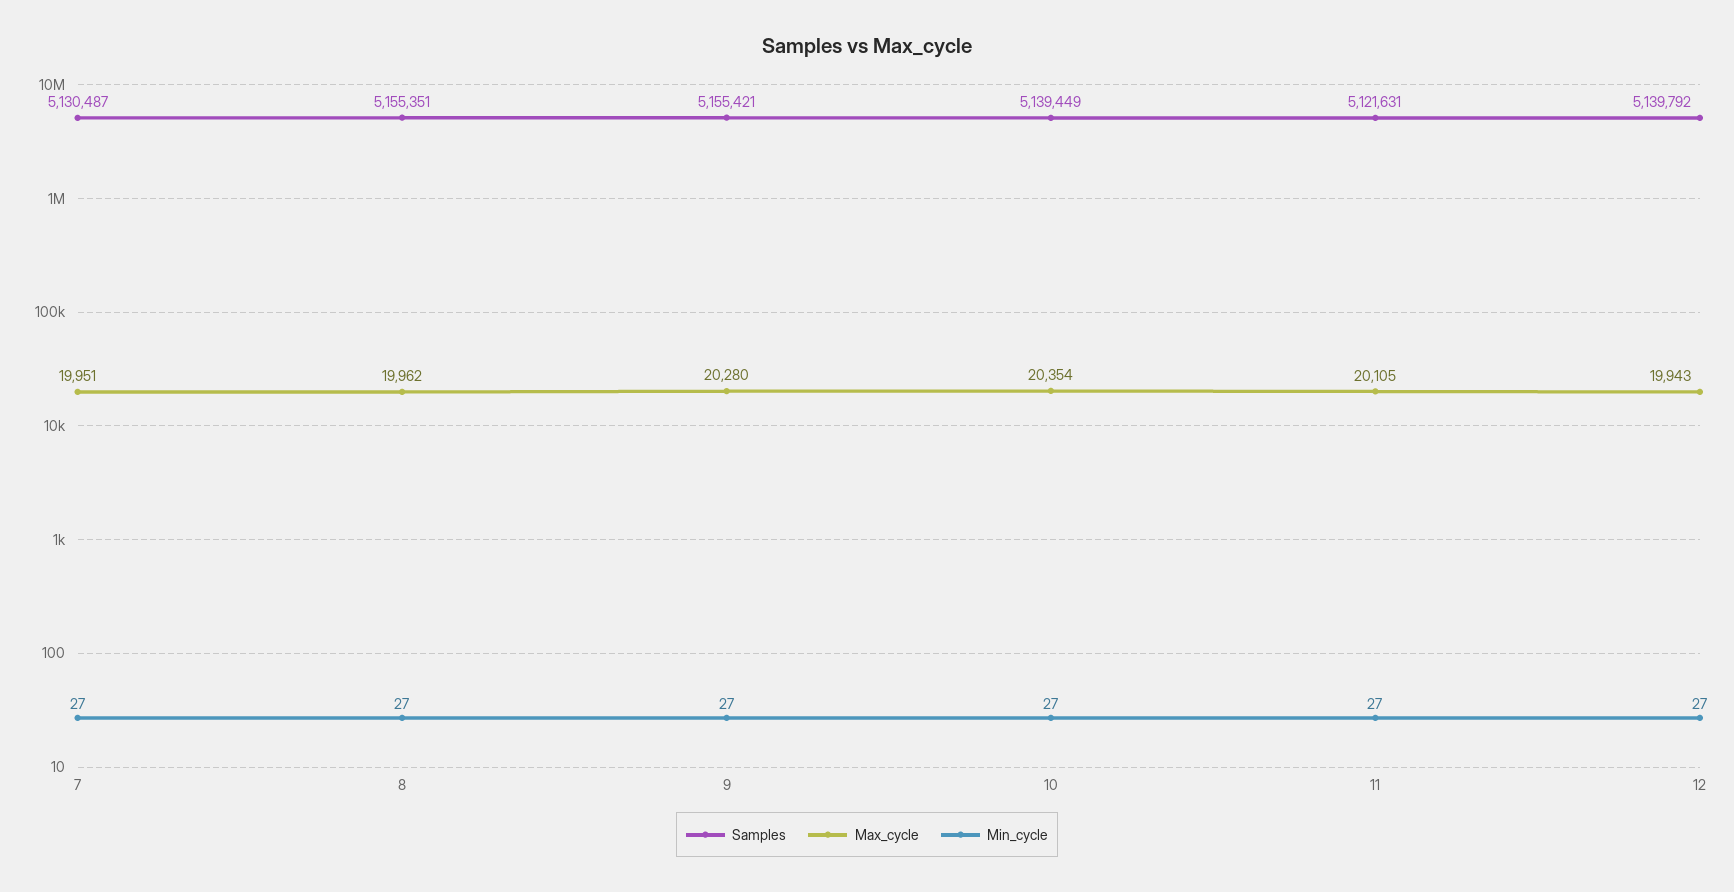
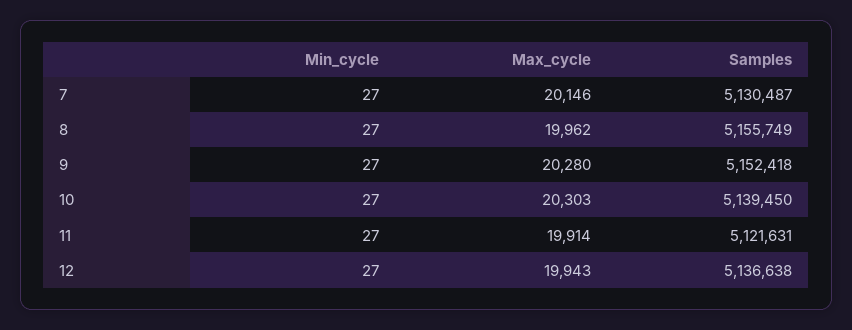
  {
    "Samples": {
      "7": 5130487,
-     "8": 5155351,
+     "8": 5155749,
-     "9": 5155421,
+     "9": 5152418,
-     "10": 5139449,
+     "10": 5139450,
      "11": 5121631,
-     "12": 5139792
+     "12": 5136638
    },
    "Max_cycle": {
-     "7": 19951,
+     "7": 20146,
      "8": 19962,
      "9": 20280,
-     "10": 20354,
+     "10": 20303,
-     "11": 20105,
+     "11": 19914,
      "12": 19943
    },
    "Min_cycle": {
      "7": 27,
      "8": 27,
      "9": 27,
      "10": 27,
      "11": 27,
      "12": 27
    }
  }

